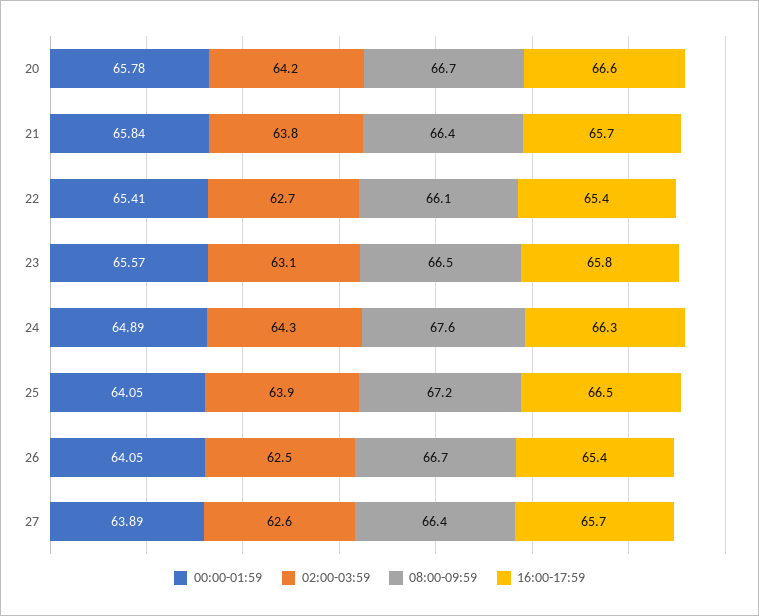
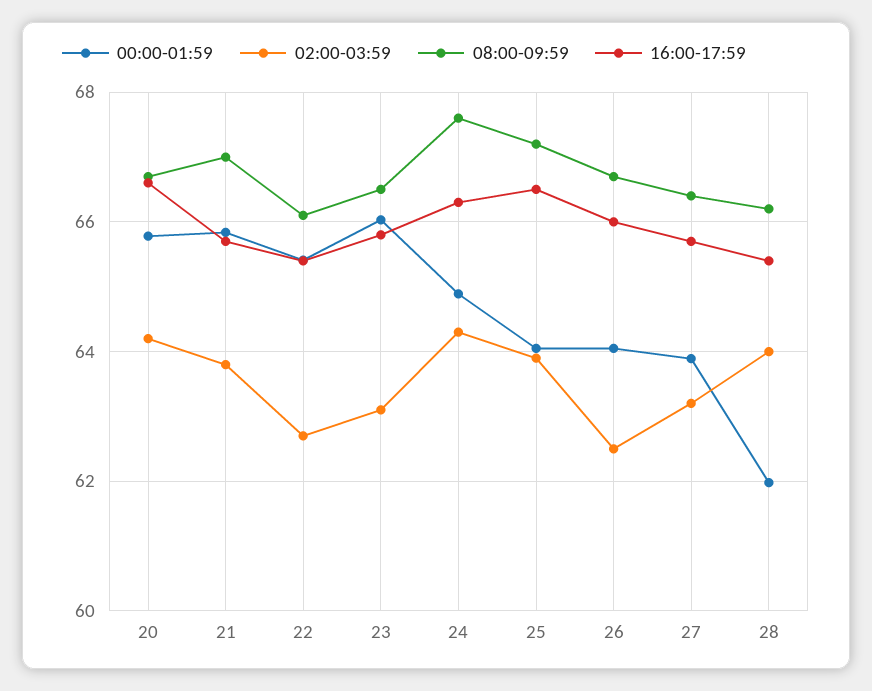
  {
    "00:00-01:59": {
      "20": 65.78,
      "21": 65.84,
      "22": 65.41,
-     "23": 65.57,
+     "23": 66,
      "24": 64.89,
      "25": 64.05,
      "26": 64.05,
-     "27": 63.89
+     "27": 63.89,
+     "28": 62
    },
    "02:00-03:59": {
      "20": 64.2,
      "21": 63.8,
      "22": 62.7,
      "23": 63.1,
      "24": 64.3,
      "25": 63.9,
      "26": 62.5,
-     "27": 62.6
+     "27": 63.2,
+     "28": 64
    },
    "08:00-09:59": {
      "20": 66.7,
-     "21": 66.4,
+     "21": 67,
      "22": 66.1,
      "23": 66.5,
      "24": 67.6,
      "25": 67.2,
      "26": 66.7,
-     "27": 66.4
+     "27": 66.4,
+     "28": 66.2
    },
    "16:00-17:59": {
      "20": 66.6,
      "21": 65.7,
      "22": 65.4,
      "23": 65.8,
      "24": 66.3,
      "25": 66.5,
-     "26": 65.4,
+     "26": 66,
-     "27": 65.7
+     "27": 65.7,
+     "28": 65.4
    }
  }

